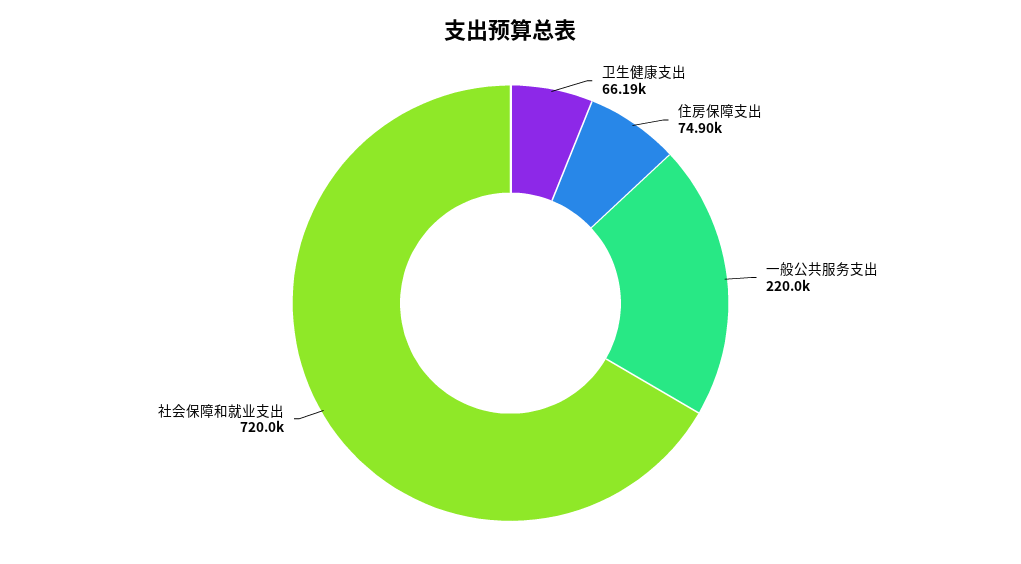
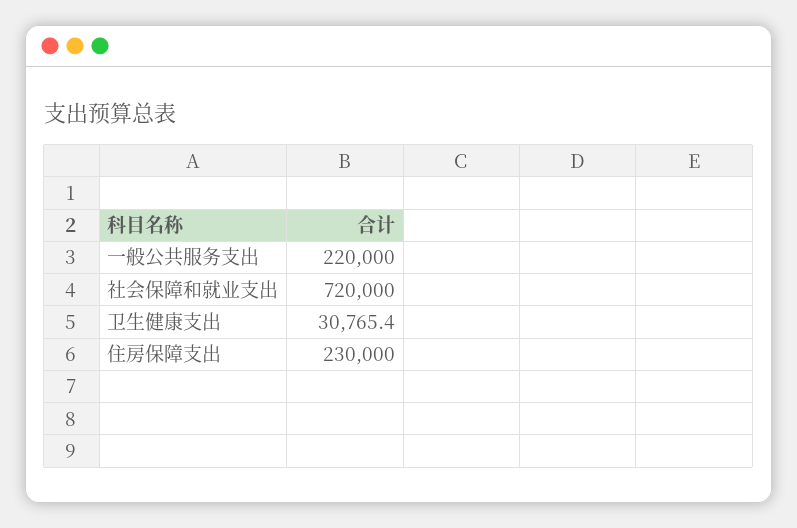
  {
-   "卫生健康支出": 66190,
+   "卫生健康支出": 30765.4,
-   "住房保障支出": 74900,
+   "住房保障支出": 230000,
    "一般公共服务支出": 220000,
    "社会保障和就业支出": 720000
  }

